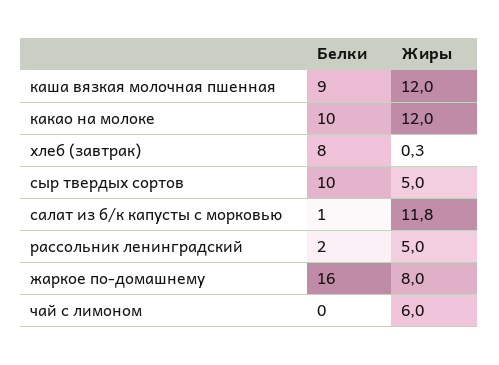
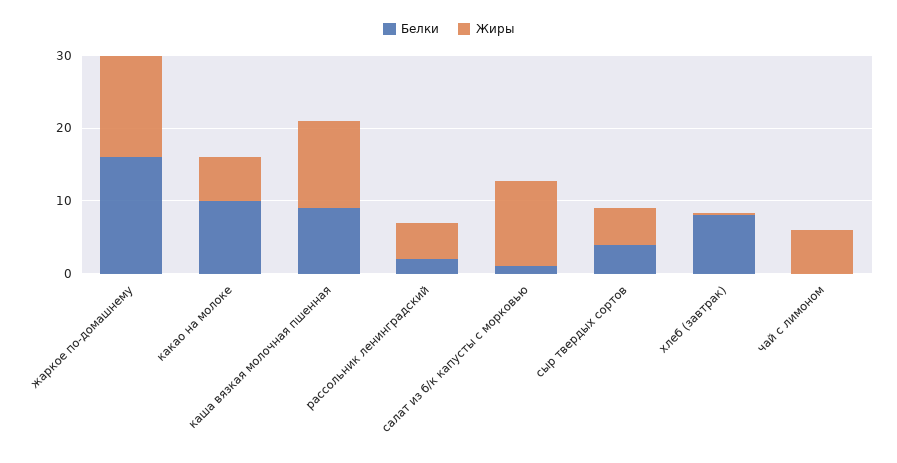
  {
    "Белки": {
      "каша вязкая молочная пшенная": 9,
      "какао на молоке": 10,
      "хлеб (завтрак)": 8,
-     "сыр твердых сортов": 10,
+     "сыр твердых сортов": 4,
      "салат из б/к капусты с морковью": 1,
      "рассольник ленинградский": 2,
      "жаркое по-домашнему": 16,
      "чай с лимоном": 0
    },
    "Жиры": {
      "каша вязкая молочная пшенная": 12,
-     "какао на молоке": 12,
+     "какао на молоке": 6,
      "хлеб (завтрак)": 0.3,
      "сыр твердых сортов": 5,
      "салат из б/к капусты с морковью": 11.8,
      "рассольник ленинградский": 5,
-     "жаркое по-домашнему": 8,
+     "жаркое по-домашнему": 14,
      "чай с лимоном": 6
    }
  }

